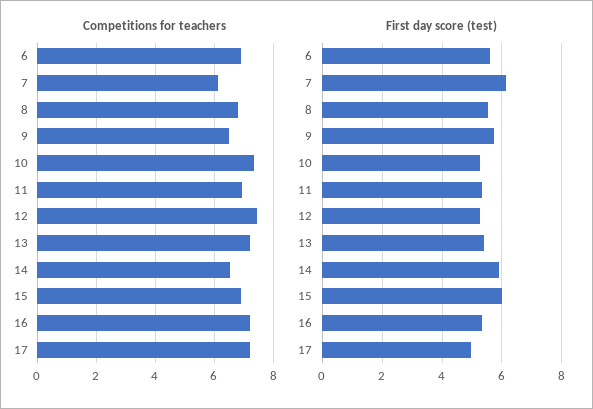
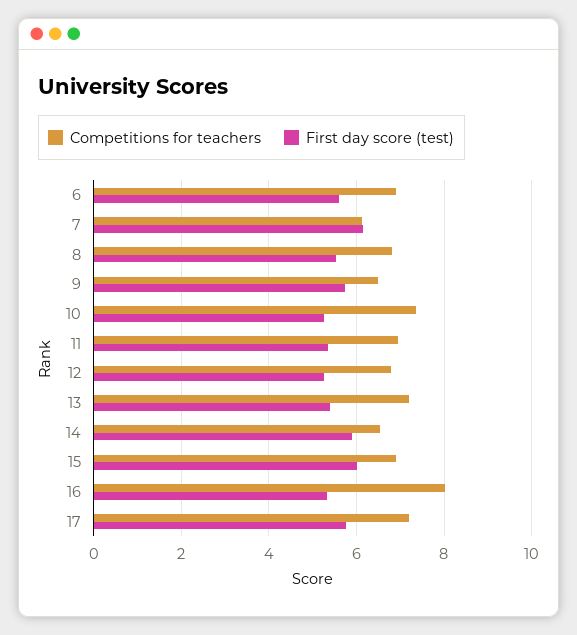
  {
    "Competitions for teachers": {
      "6": 6.8,
      "7": 6.2,
      "8": 6.8,
      "9": 6.4,
      "10": 7.4,
      "11": 7,
-     "12": 7.5,
+     "12": 6.8,
      "13": 7.2,
      "14": 6.6,
      "15": 7,
-     "16": 7.25,
+     "16": 8,
      "17": 7.2
    },
    "First day score (test)": {
      "6": 5.6,
      "7": 6.2,
      "8": 5.6,
      "9": 5.8,
      "10": 5.2,
      "11": 5.4,
      "12": 5.2,
      "13": 5.4,
      "14": 5.8,
      "15": 6,
      "16": 5.4,
-     "17": 5
+     "17": 5.8
    }
  }

